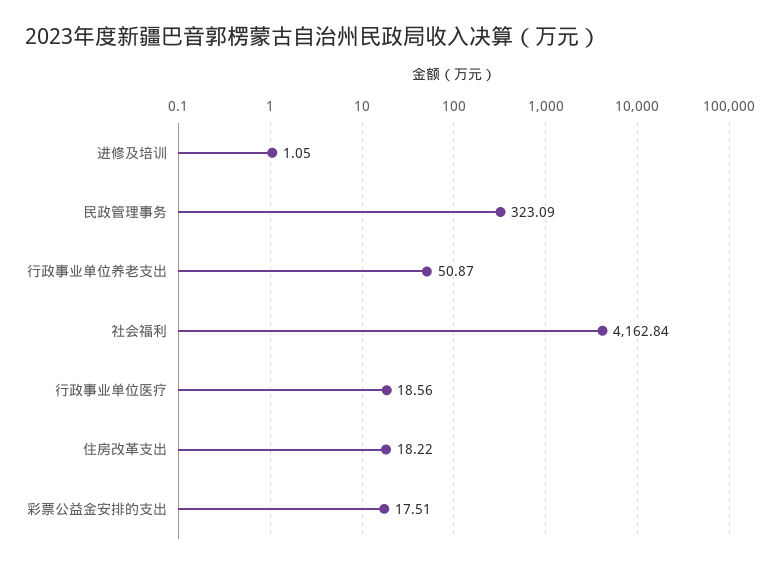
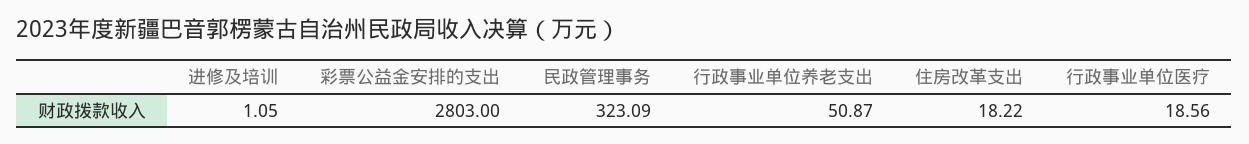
  {
    "进修及培训": 1.05,
    "民政管理事务": 323.09,
    "行政事业单位养老支出": 50.87,
-   "社会福利": 4162.84,
    "行政事业单位医疗": 18.56,
    "住房改革支出": 18.22,
-   "彩票公益金安排的支出": 17.51
+   "彩票公益金安排的支出": 2803
  }

